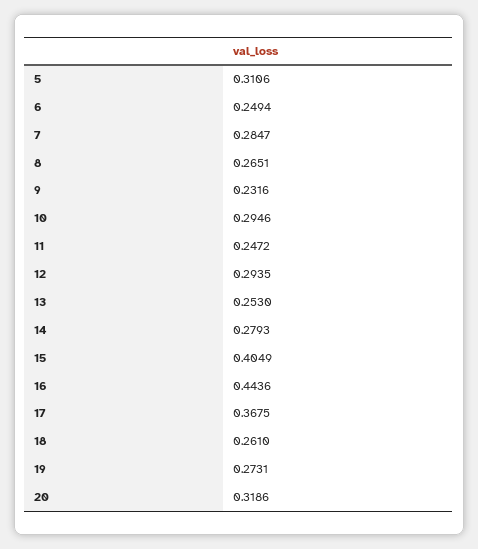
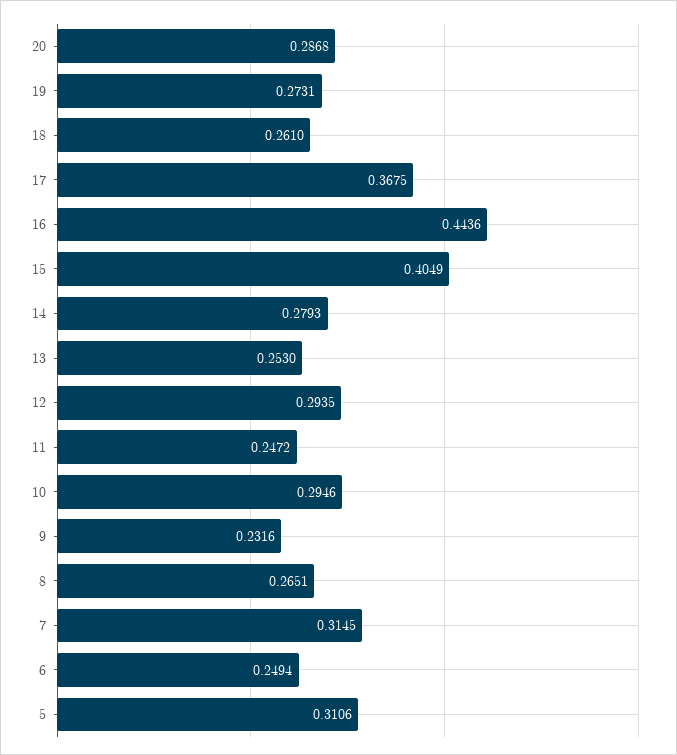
  {
    "5": 0.3106,
    "6": 0.2494,
-   "7": 0.2847,
+   "7": 0.3145,
    "8": 0.2651,
    "9": 0.2316,
    "10": 0.2946,
    "11": 0.2472,
    "12": 0.2935,
    "13": 0.253,
    "14": 0.2793,
    "15": 0.4049,
    "16": 0.4436,
    "17": 0.3675,
    "18": 0.261,
    "19": 0.2731,
-   "20": 0.3186
+   "20": 0.2868
  }

